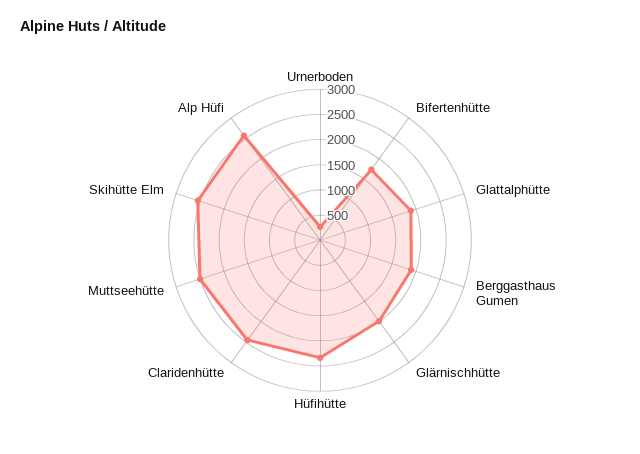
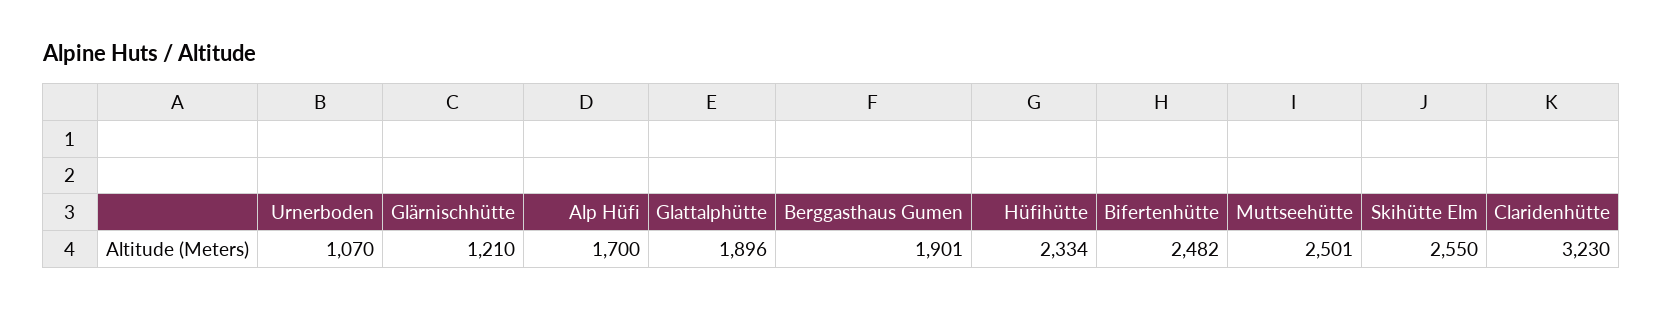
  {
-   "Urnerboden": 250,
+   "Urnerboden": 1070,
-   "Bifertenhütte": 1750,
+   "Bifertenhütte": 2482,
    "Glattalphütte": 1896,
    "Berggasthaus Gumen": 1901,
-   "Glärnischhütte": 2000,
+   "Glärnischhütte": 1210,
    "Hüfihütte": 2334,
-   "Claridenhütte": 2500,
+   "Claridenhütte": 3230,
    "Muttseehütte": 2501,
    "Skihütte Elm": 2550,
-   "Alp Hüfi": 2500
+   "Alp Hüfi": 1700
  }

